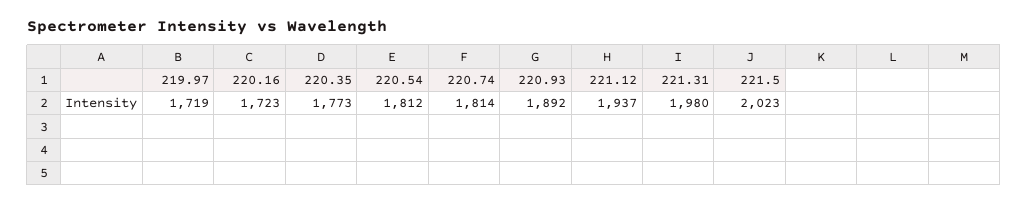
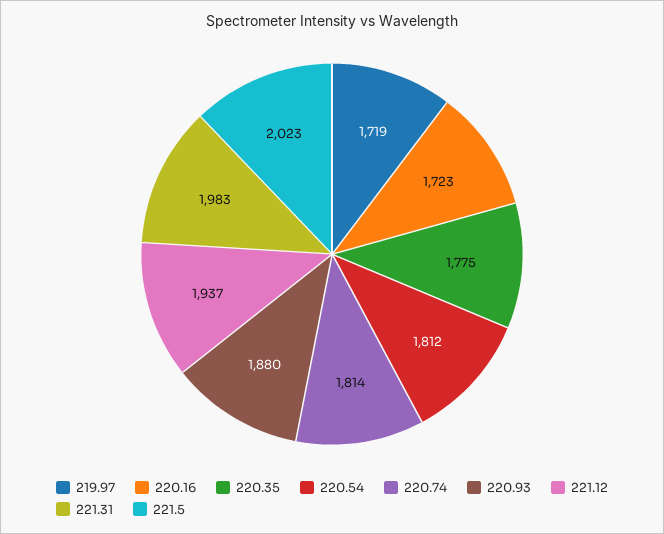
  {
    "219.97": 1719,
    "220.16": 1723,
-   "220.35": 1773,
+   "220.35": 1775,
    "220.54": 1812,
    "220.74": 1814,
-   "220.93": 1892,
+   "220.93": 1880,
    "221.12": 1937,
-   "221.31": 1980,
+   "221.31": 1983,
    "221.5": 2023
  }

